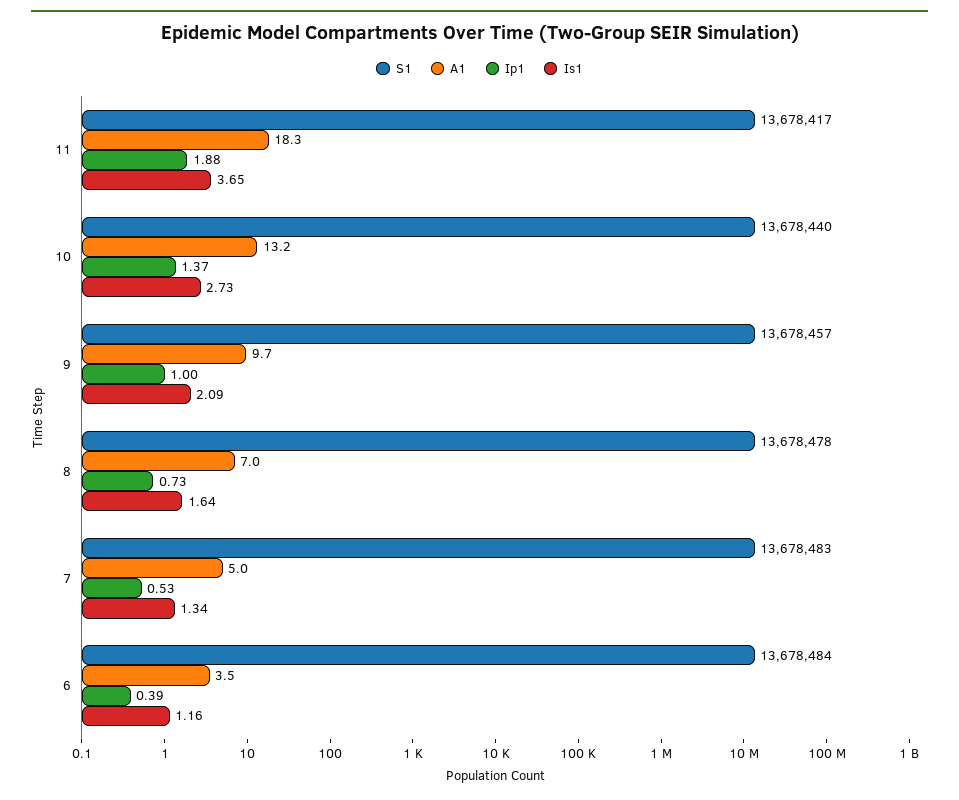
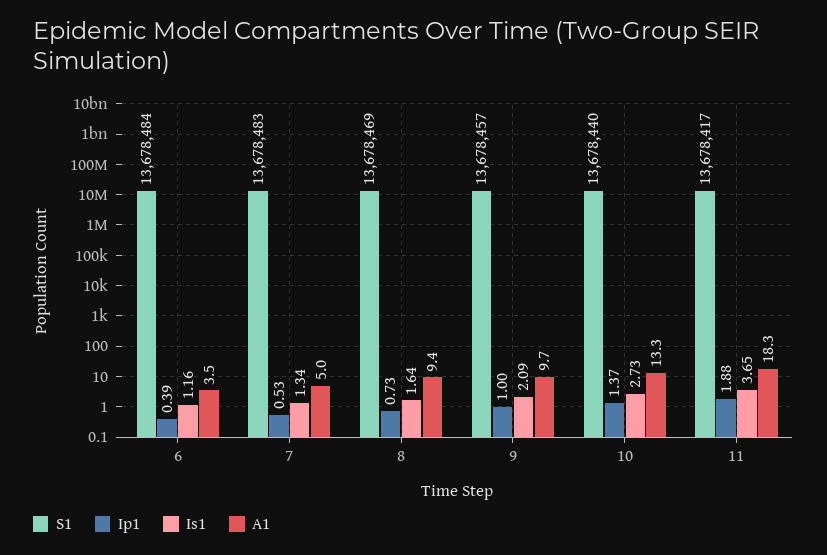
  {
    "S1": {
      "11": 13678417,
      "10": 13678440,
      "9": 13678457,
-     "8": 13678478,
+     "8": 13678469,
      "7": 13678483,
      "6": 13678484
    },
    "A1": {
      "11": 18.3,
-     "10": 13.2,
+     "10": 13.3,
      "9": 9.7,
-     "8": 7,
+     "8": 9.4,
      "7": 5,
      "6": 3.5
    },
    "Ip1": {
      "11": 1.88,
      "10": 1.37,
      "9": 1,
      "8": 0.73,
      "7": 0.53,
      "6": 0.39
    },
    "Is1": {
      "11": 3.65,
      "10": 2.73,
      "9": 2.09,
      "8": 1.64,
      "7": 1.34,
      "6": 1.16
    }
  }

